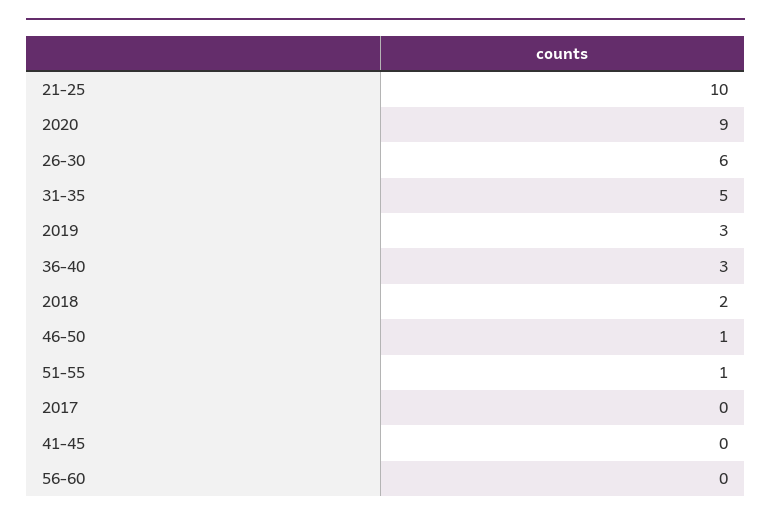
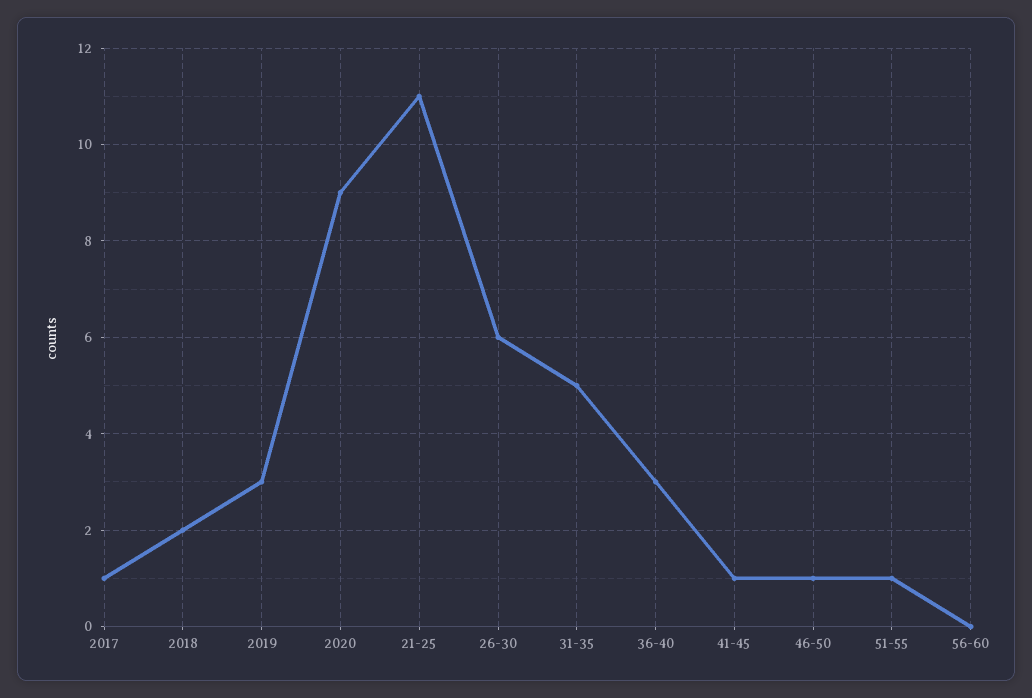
  {
-   "21-25": 10,
+   "21-25": 11,
    "2020": 9,
    "26-30": 6,
    "31-35": 5,
    "2019": 3,
    "36-40": 3,
    "2018": 2,
    "46-50": 1,
    "51-55": 1,
-   "2017": 0,
+   "2017": 1,
-   "41-45": 0,
+   "41-45": 1,
    "56-60": 0
  }

